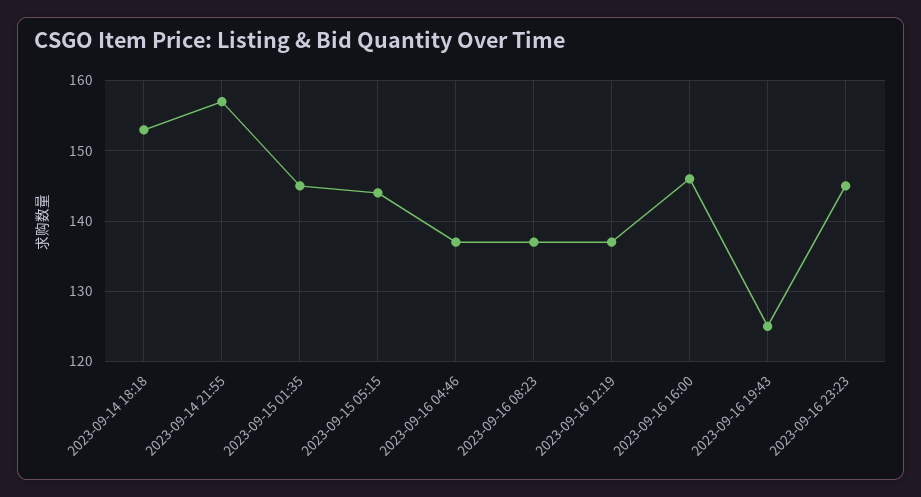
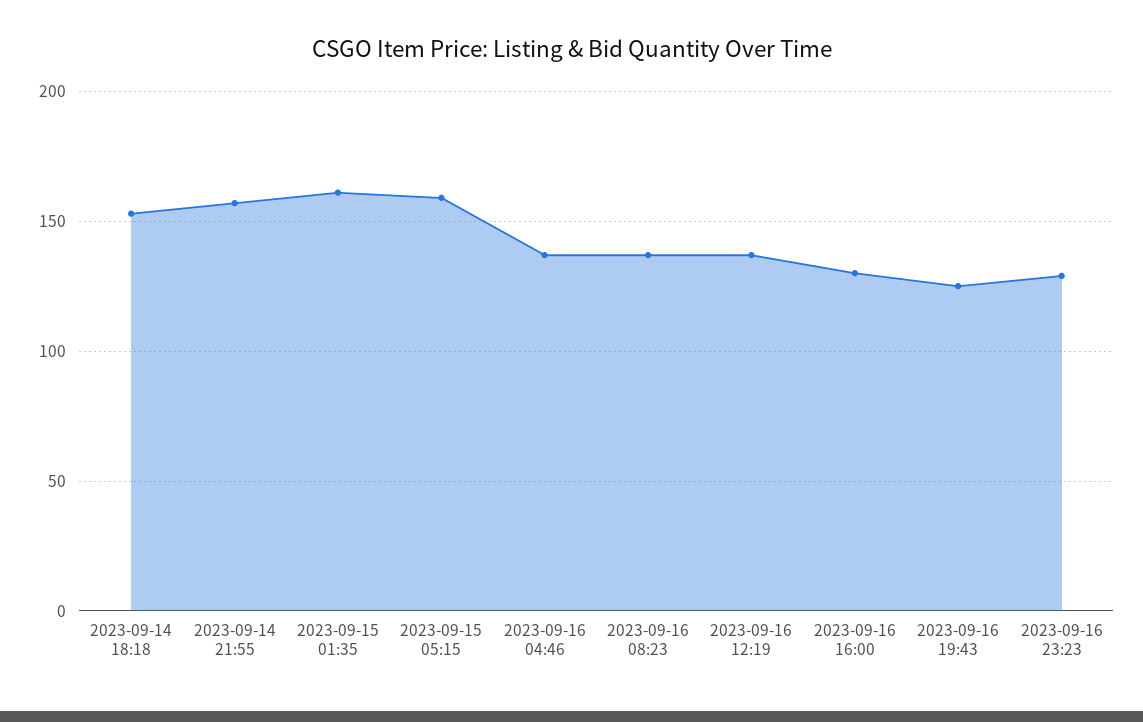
  {
    "2023-09-14 18:18": 153,
    "2023-09-14 21:55": 157,
-   "2023-09-15 01:35": 145,
+   "2023-09-15 01:35": 160,
-   "2023-09-15 05:15": 144,
+   "2023-09-15 05:15": 160,
    "2023-09-16 04:46": 137,
    "2023-09-16 08:23": 137,
    "2023-09-16 12:19": 137,
-   "2023-09-16 16:00": 146,
+   "2023-09-16 16:00": 130,
    "2023-09-16 19:43": 125,
-   "2023-09-16 23:23": 145
+   "2023-09-16 23:23": 130
  }

